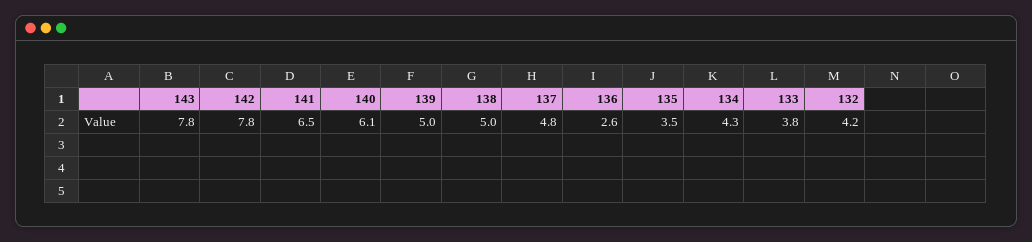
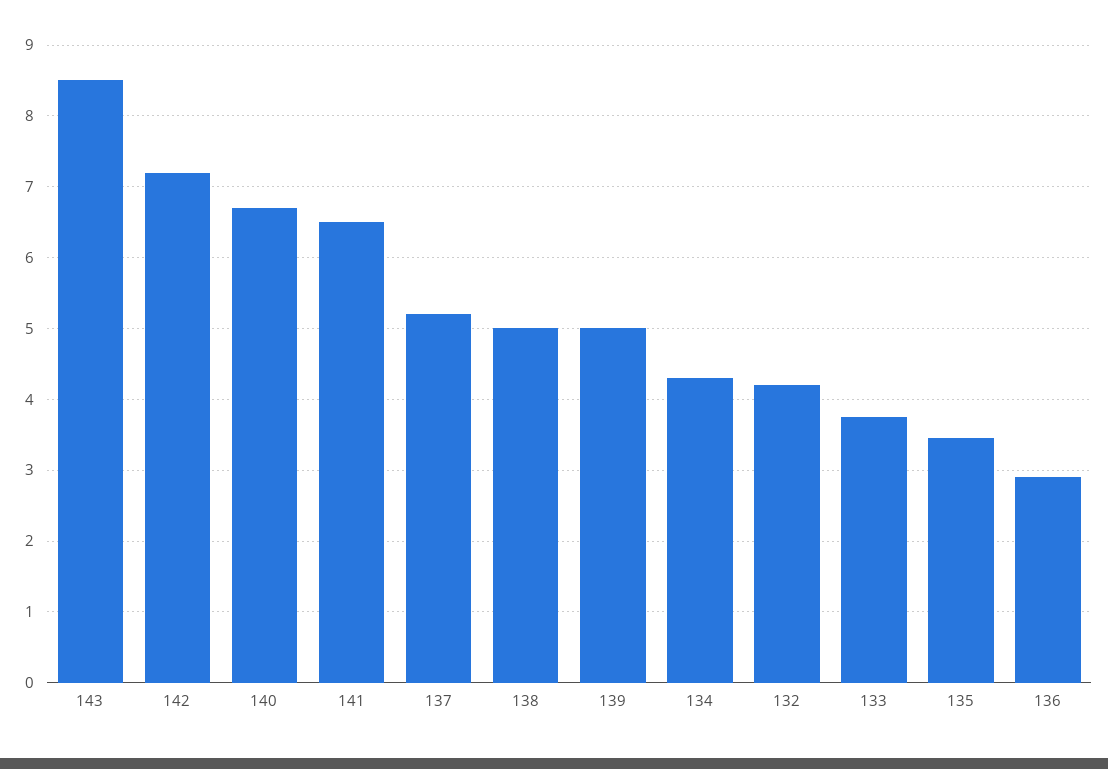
  {
-   "143": 7.8,
+   "143": 8.5,
-   "142": 7.8,
+   "142": 7.2,
    "141": 6.5,
-   "140": 6.1,
+   "140": 6.7,
    "139": 5,
    "138": 5,
-   "137": 4.8,
+   "137": 5.2,
-   "136": 2.6,
+   "136": 2.9,
    "135": 3.5,
    "134": 4.3,
    "133": 3.8,
    "132": 4.2
  }

